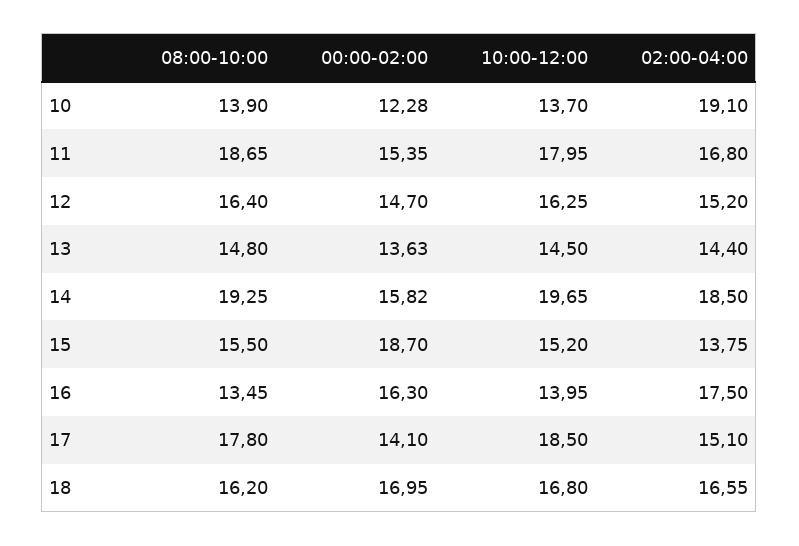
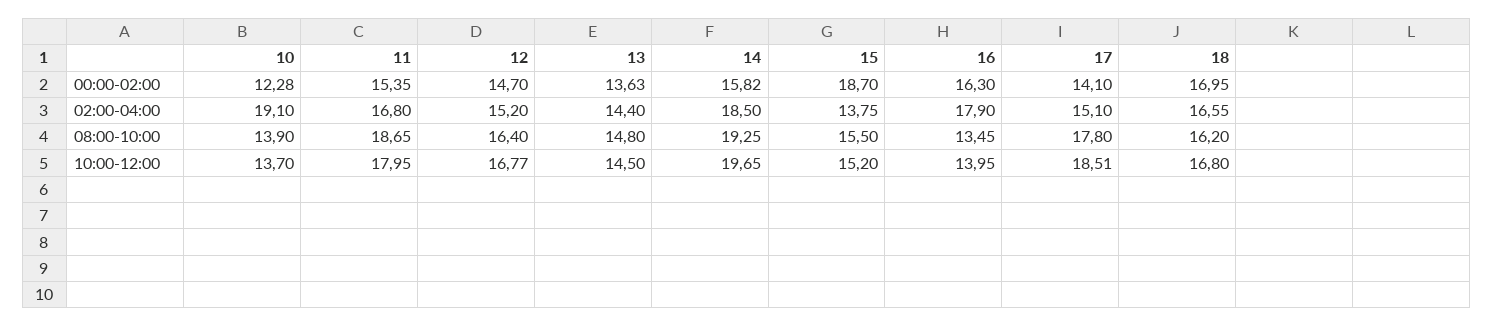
  {
    "08:00-10:00": {
      "10": 13.9,
      "11": 18.65,
      "12": 16.4,
      "13": 14.8,
      "14": 19.25,
      "15": 15.5,
      "16": 13.45,
      "17": 17.8,
      "18": 16.2
    },
    "00:00-02:00": {
      "10": 12.28,
      "11": 15.35,
      "12": 14.7,
      "13": 13.63,
      "14": 15.82,
      "15": 18.7,
      "16": 16.3,
      "17": 14.1,
      "18": 16.95
    },
    "10:00-12:00": {
      "10": 13.7,
      "11": 17.95,
-     "12": 16.25,
+     "12": 16.77,
      "13": 14.5,
      "14": 19.65,
      "15": 15.2,
      "16": 13.95,
-     "17": 18.5,
+     "17": 18.51,
      "18": 16.8
    },
    "02:00-04:00": {
      "10": 19.1,
      "11": 16.8,
      "12": 15.2,
      "13": 14.4,
      "14": 18.5,
      "15": 13.75,
-     "16": 17.5,
+     "16": 17.9,
      "17": 15.1,
      "18": 16.55
    }
  }

